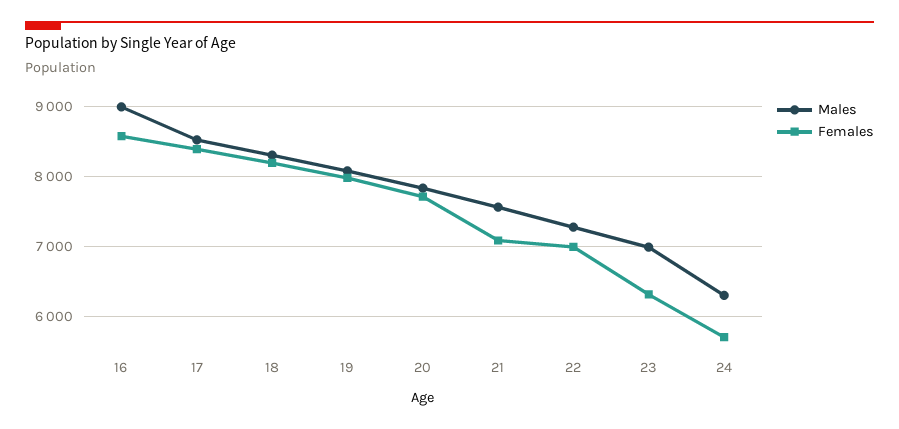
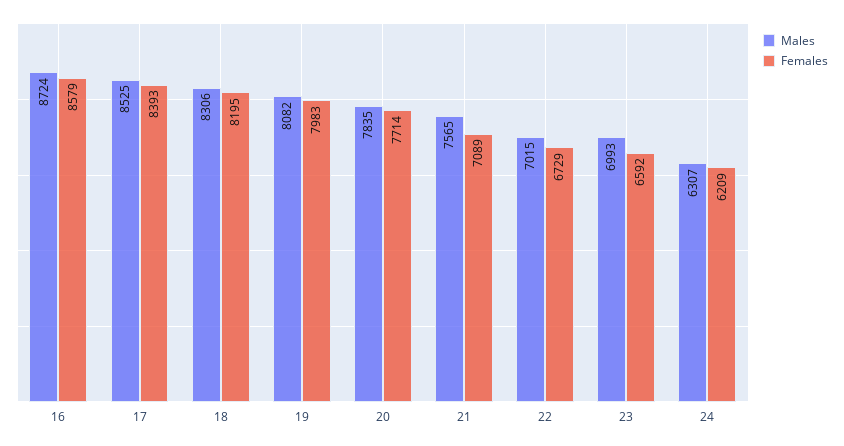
  {
    "Males": {
-     "16": 9000,
+     "16": 8724,
      "17": 8525,
      "18": 8306,
      "19": 8082,
      "20": 7835,
      "21": 7565,
-     "22": 7300,
+     "22": 7015,
      "23": 6993,
      "24": 6307
    },
    "Females": {
      "16": 8579,
      "17": 8393,
      "18": 8195,
      "19": 7983,
      "20": 7714,
      "21": 7089,
-     "22": 7000,
+     "22": 6729,
-     "23": 6300,
+     "23": 6592,
-     "24": 5700
+     "24": 6209
    }
  }

